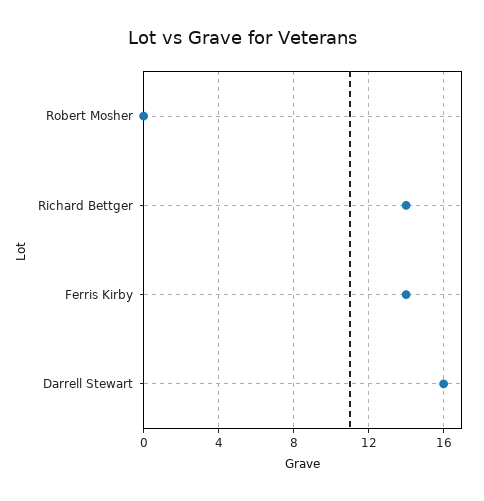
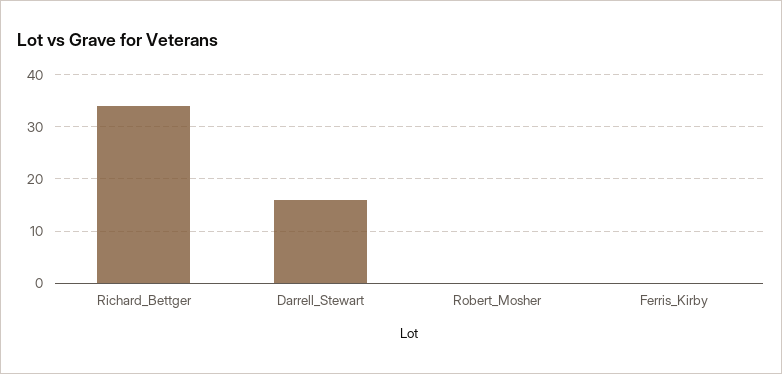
  {
    "Robert Mosher": 0,
-   "Richard Bettger": 14,
+   "Richard Bettger": 35,
-   "Ferris Kirby": 14,
+   "Ferris Kirby": 0,
    "Darrell Stewart": 16
  }

